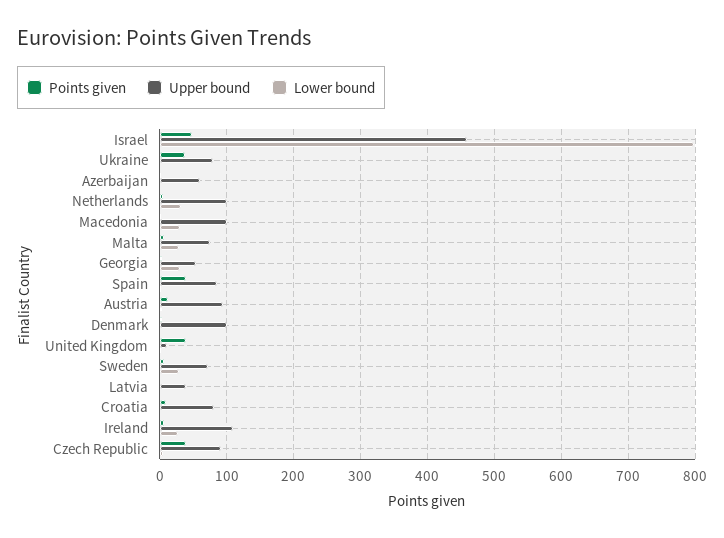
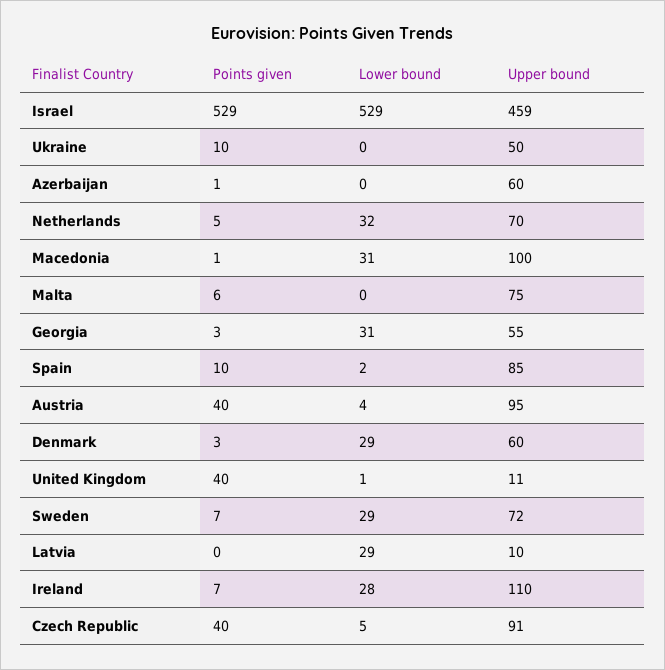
  {
    "Points given": {
-     "Israel": 50,
+     "Israel": 529,
-     "Ukraine": 40,
+     "Ukraine": 10,
      "Azerbaijan": 1,
      "Netherlands": 5,
      "Macedonia": 1,
      "Malta": 6,
      "Georgia": 3,
-     "Spain": 40,
+     "Spain": 10,
-     "Austria": 10,
+     "Austria": 40,
      "Denmark": 3,
      "United Kingdom": 40,
      "Sweden": 7,
      "Latvia": 0,
-     "Croatia": 10,
      "Ireland": 7,
      "Czech Republic": 40
    },
    "Upper bound": {
      "Israel": 459,
-     "Ukraine": 80,
+     "Ukraine": 50,
      "Azerbaijan": 60,
-     "Netherlands": 100,
+     "Netherlands": 70,
      "Macedonia": 100,
      "Malta": 75,
      "Georgia": 55,
      "Spain": 85,
      "Austria": 95,
-     "Denmark": 100,
+     "Denmark": 60,
      "United Kingdom": 11,
      "Sweden": 72,
-     "Latvia": 40,
+     "Latvia": 10,
-     "Croatia": 80,
      "Ireland": 110,
      "Czech Republic": 91
    },
    "Lower bound": {
-     "Israel": 800,
+     "Israel": 529,
      "Ukraine": 0,
      "Azerbaijan": 0,
      "Netherlands": 32,
      "Macedonia": 31,
-     "Malta": 30,
+     "Malta": 0,
      "Georgia": 31,
      "Spain": 2,
      "Austria": 4,
-     "Denmark": 0,
+     "Denmark": 29,
      "United Kingdom": 1,
      "Sweden": 29,
-     "Latvia": 0,
+     "Latvia": 29,
-     "Croatia": 0,
      "Ireland": 28,
      "Czech Republic": 5
    }
  }

